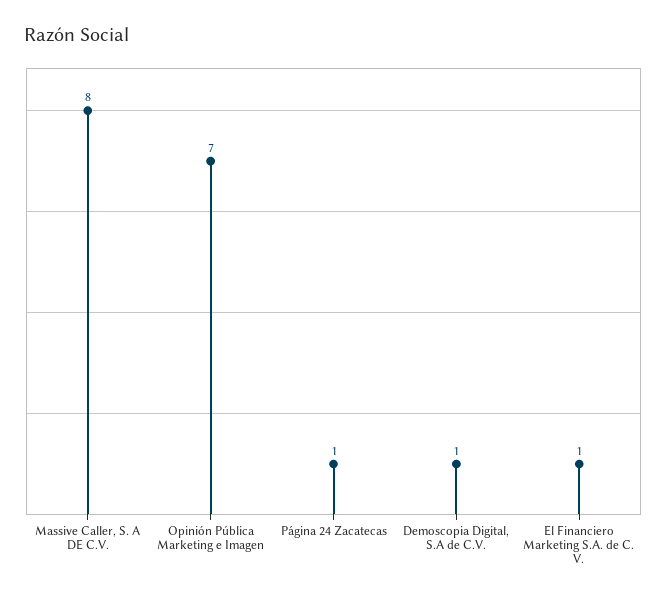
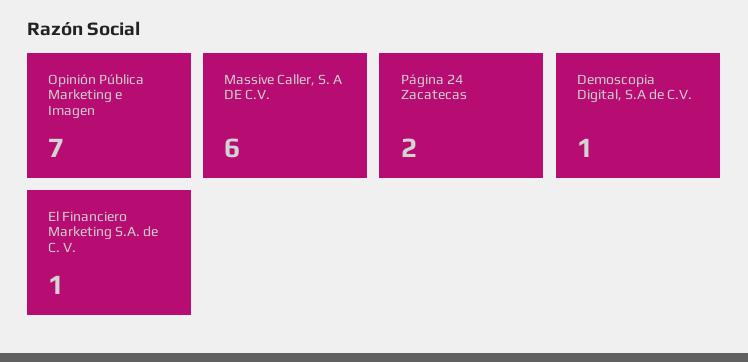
  {
-   "Massive Caller, S. A DE C.V.": 8,
+   "Massive Caller, S. A DE C.V.": 6,
    "Opinión Pública Marketing e Imagen": 7,
-   "Página 24 Zacatecas": 1,
+   "Página 24 Zacatecas": 2,
    "Demoscopia Digital, S.A de C.V.": 1,
    "El Financiero Marketing S.A. de C. V.": 1
  }

